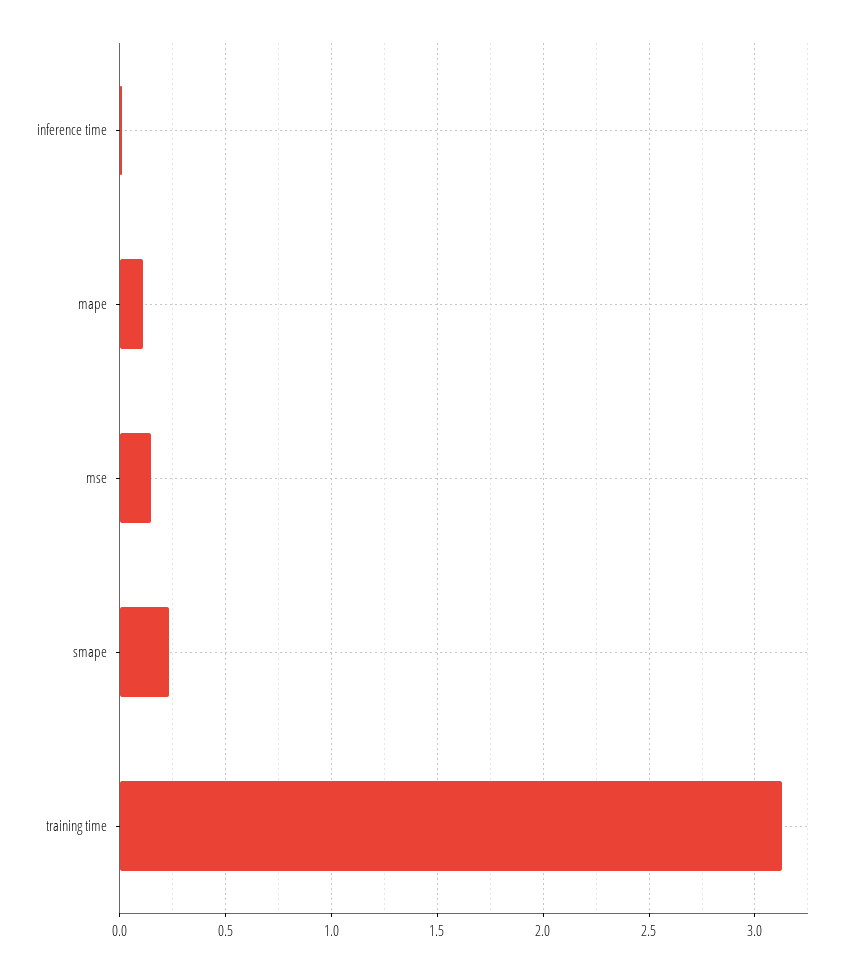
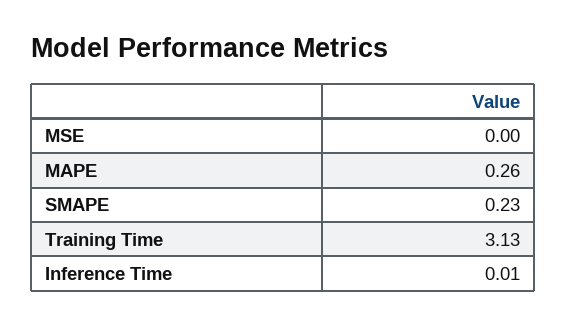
  {
    "inference time": 0.01,
-   "mape": 0.1,
+   "mape": 0.26,
-   "mse": 0.15,
+   "mse": 0,
    "smape": 0.23,
    "training time": 3.13
  }

